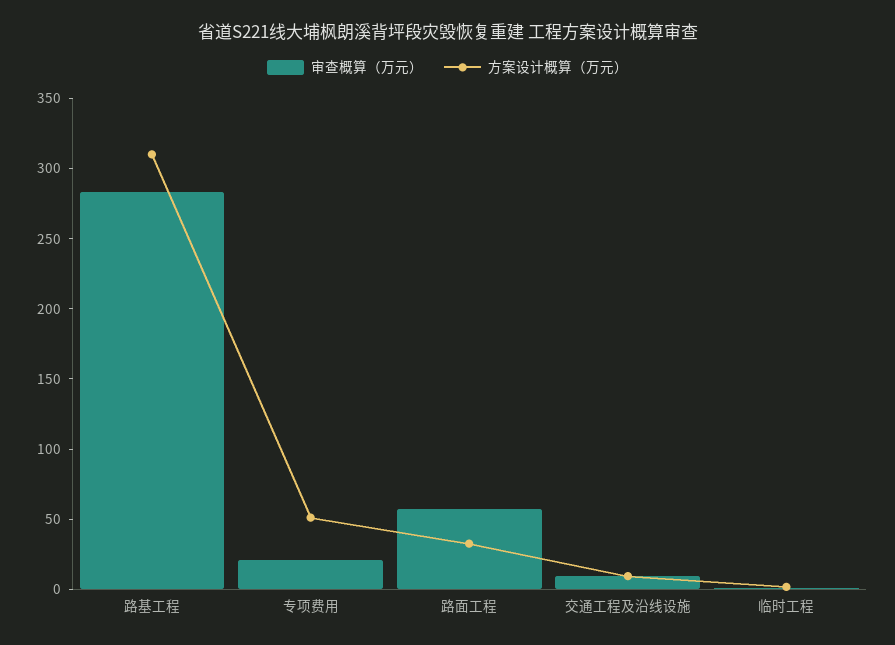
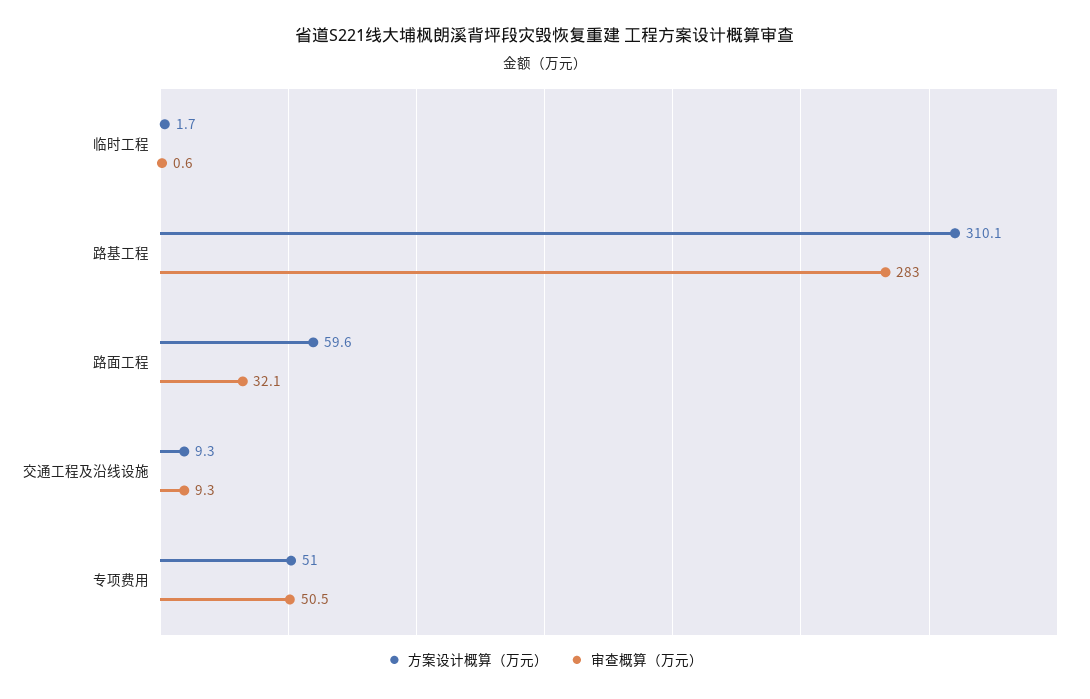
  {
    "审查概算（万元）": {
      "路基工程": 283,
-     "专项费用": 20,
+     "专项费用": 50.5,
-     "路面工程": 60,
+     "路面工程": 32.1,
      "交通工程及沿线设施": 9.3,
      "临时工程": 0.6
    },
    "方案设计概算（万元）": {
      "路基工程": 310.1,
      "专项费用": 51,
-     "路面工程": 30,
+     "路面工程": 59.6,
      "交通工程及沿线设施": 9.3,
      "临时工程": 1.7
    }
  }

